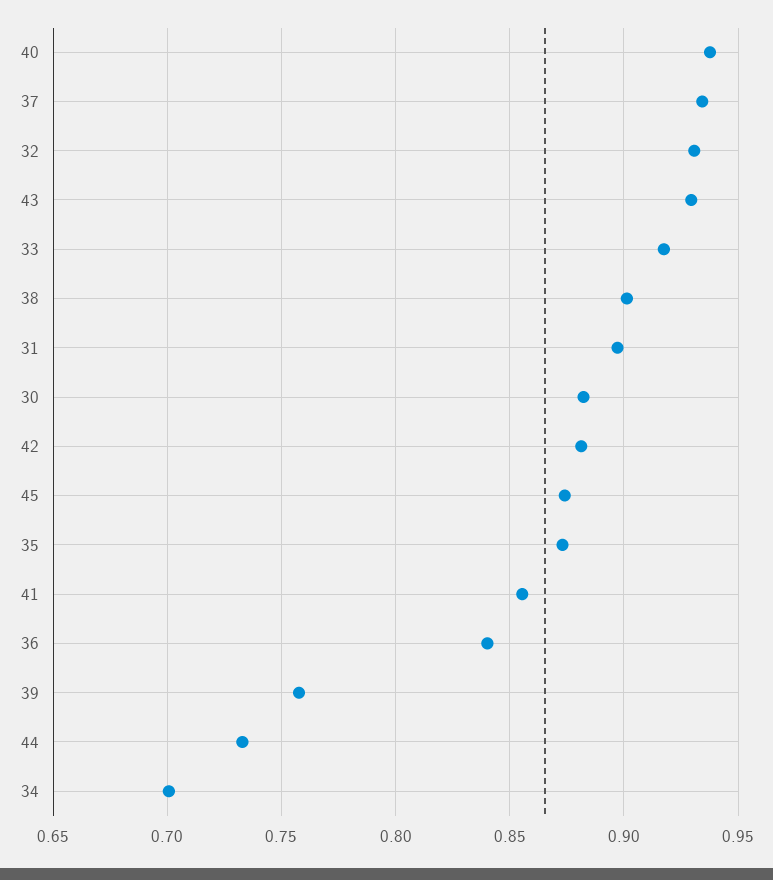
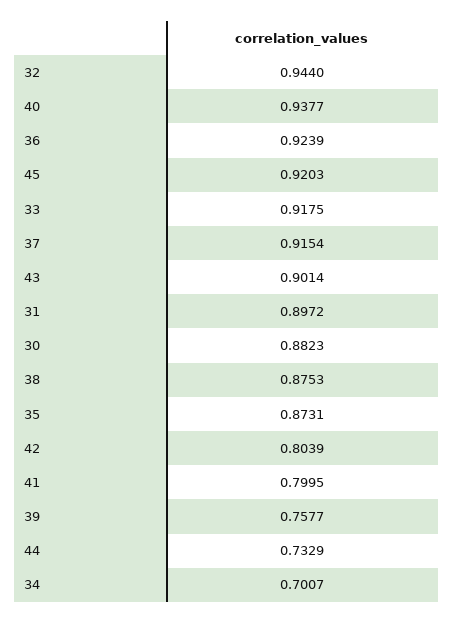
  {
    "40": 0.9377,
-   "37": 0.935,
+   "37": 0.9154,
-   "32": 0.93,
+   "32": 0.944,
-   "43": 0.93,
+   "43": 0.9014,
    "33": 0.9175,
-   "38": 0.9,
+   "38": 0.8753,
    "31": 0.8972,
    "30": 0.8823,
-   "42": 0.88,
+   "42": 0.8039,
-   "45": 0.875,
+   "45": 0.9203,
    "35": 0.8731,
-   "41": 0.855,
+   "41": 0.7995,
-   "36": 0.84,
+   "36": 0.9239,
    "39": 0.7577,
    "44": 0.7329,
    "34": 0.7007
  }

